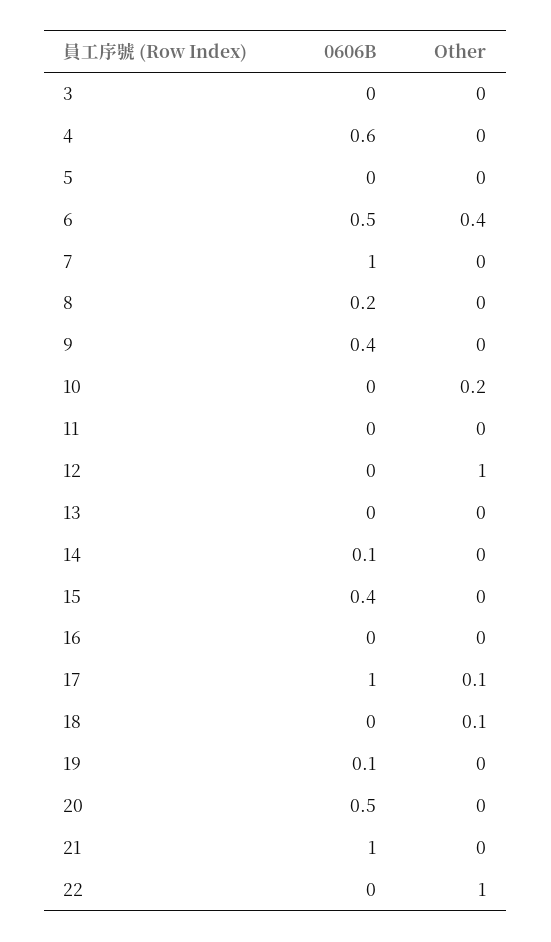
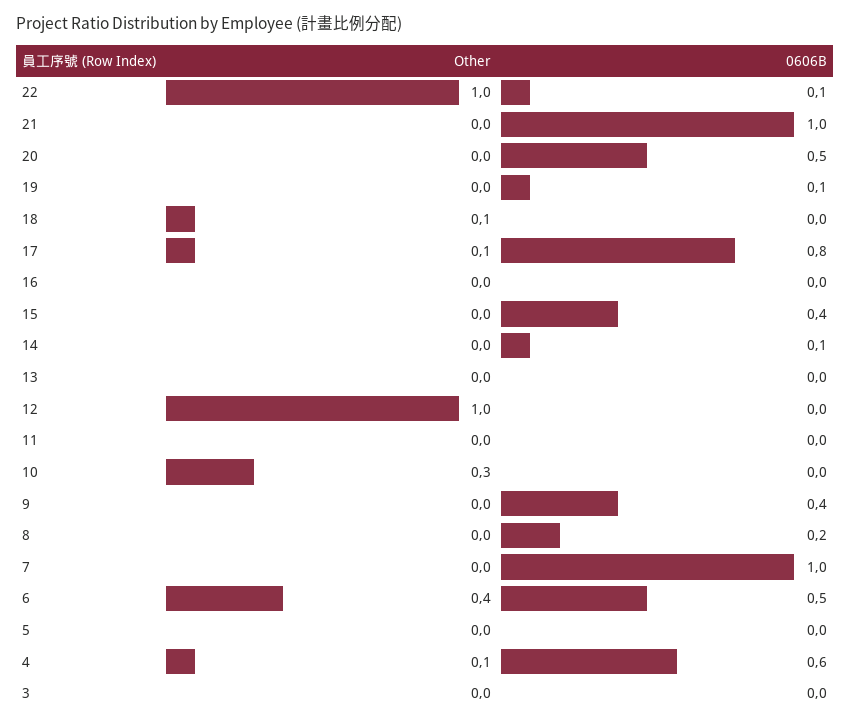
  {
    "0606B": {
      "3": 0,
      "4": 0.6,
      "5": 0,
      "6": 0.5,
      "7": 1,
      "8": 0.2,
      "9": 0.4,
      "10": 0,
      "11": 0,
      "12": 0,
      "13": 0,
      "14": 0.1,
      "15": 0.4,
      "16": 0,
-     "17": 1,
+     "17": 0.8,
      "18": 0,
      "19": 0.1,
      "20": 0.5,
      "21": 1,
-     "22": 0
+     "22": 0.1
    },
    "Other": {
      "3": 0,
-     "4": 0,
+     "4": 0.1,
      "5": 0,
      "6": 0.4,
      "7": 0,
      "8": 0,
      "9": 0,
-     "10": 0.2,
+     "10": 0.3,
      "11": 0,
      "12": 1,
      "13": 0,
      "14": 0,
      "15": 0,
      "16": 0,
      "17": 0.1,
      "18": 0.1,
      "19": 0,
      "20": 0,
      "21": 0,
      "22": 1
    }
  }

